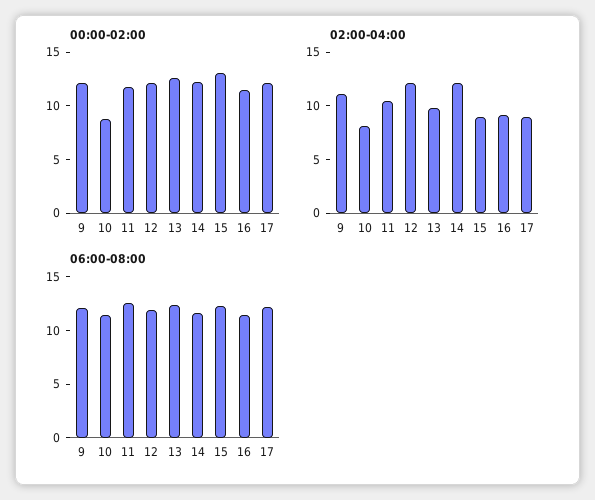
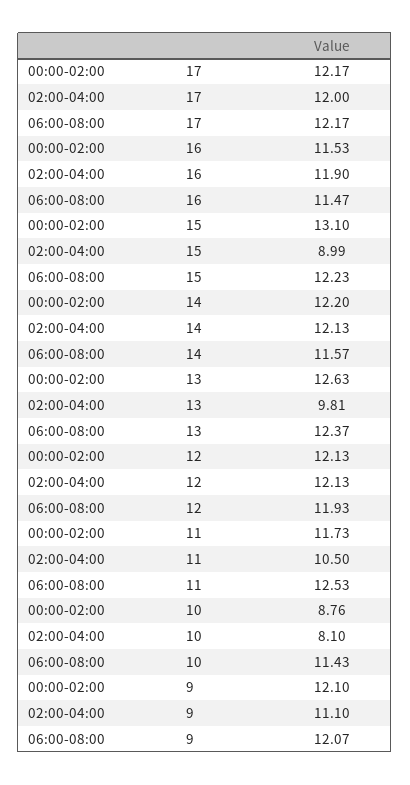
  {
    "00:00-02:00": {
      "9": 12.1,
      "10": 8.76,
      "11": 11.73,
      "12": 12.13,
      "13": 12.63,
      "14": 12.2,
      "15": 13.1,
      "16": 11.53,
      "17": 12.17
    },
    "02:00-04:00": {
      "9": 11.1,
      "10": 8.1,
      "11": 10.5,
      "12": 12.13,
      "13": 9.81,
      "14": 12.13,
      "15": 8.99,
-     "16": 9,
+     "16": 11.9,
-     "17": 9
+     "17": 12
    },
    "06:00-08:00": {
      "9": 12.07,
      "10": 11.43,
      "11": 12.53,
      "12": 11.93,
      "13": 12.37,
      "14": 11.57,
      "15": 12.23,
      "16": 11.47,
      "17": 12.17
    }
  }

